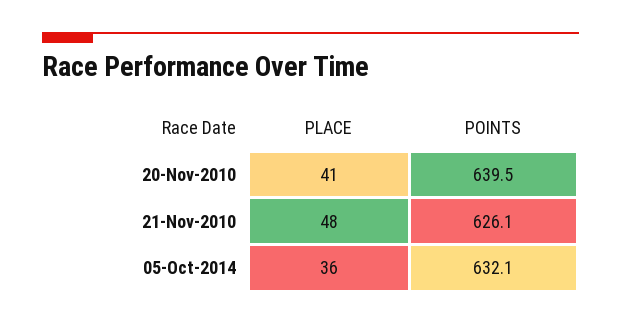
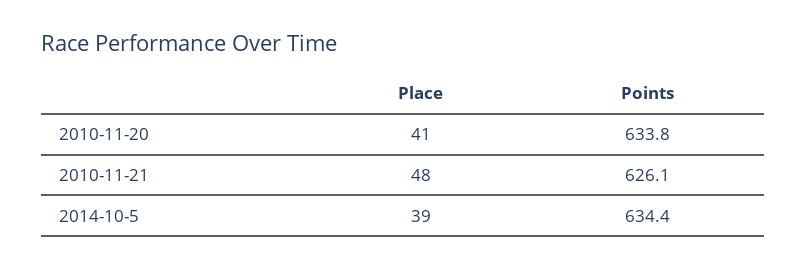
  {
    "PLACE": {
      "20-Nov-2010": 41,
      "21-Nov-2010": 48,
-     "05-Oct-2014": 36
+     "05-Oct-2014": 39
    },
    "POINTS": {
-     "20-Nov-2010": 639.5,
+     "20-Nov-2010": 633.8,
      "21-Nov-2010": 626.1,
-     "05-Oct-2014": 632.1
+     "05-Oct-2014": 634.4
    }
  }

